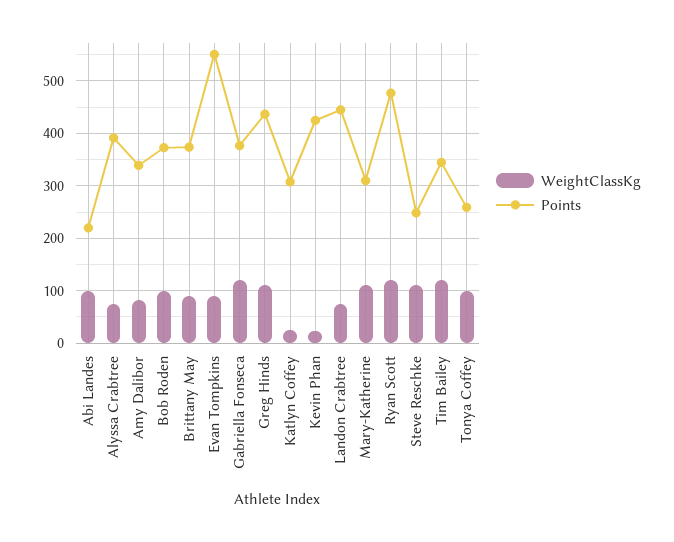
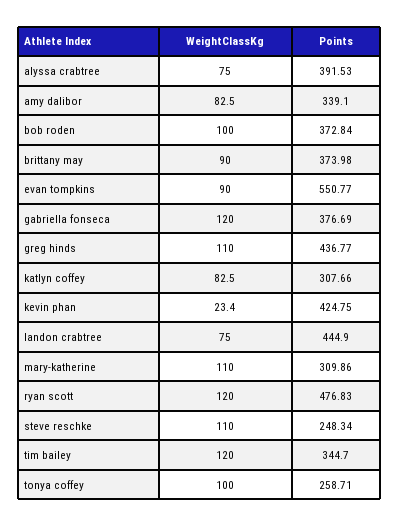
  {
    "WeightClassKg": {
-     "Abi Landes": 100,
      "Alyssa Crabtree": 75,
      "Amy Dalibor": 82.5,
      "Bob Roden": 100,
      "Brittany May": 90,
      "Evan Tompkins": 90,
      "Gabriella Fonseca": 120,
      "Greg Hinds": 110,
-     "Katlyn Coffey": 20,
+     "Katlyn Coffey": 82.5,
      "Kevin Phan": 23.4,
      "Landon Crabtree": 75,
      "Mary-Katherine": 110,
      "Ryan Scott": 120,
      "Steve Reschke": 110,
      "Tim Bailey": 120,
      "Tonya Coffey": 100
    },
    "Points": {
-     "Abi Landes": 220,
      "Alyssa Crabtree": 391.53,
      "Amy Dalibor": 339.1,
      "Bob Roden": 372.84,
      "Brittany May": 373.98,
      "Evan Tompkins": 550.77,
      "Gabriella Fonseca": 376.69,
      "Greg Hinds": 436.77,
      "Katlyn Coffey": 307.66,
      "Kevin Phan": 424.75,
      "Landon Crabtree": 444.9,
      "Mary-Katherine": 309.86,
      "Ryan Scott": 476.83,
      "Steve Reschke": 248.34,
      "Tim Bailey": 344.7,
      "Tonya Coffey": 258.71
    }
  }

